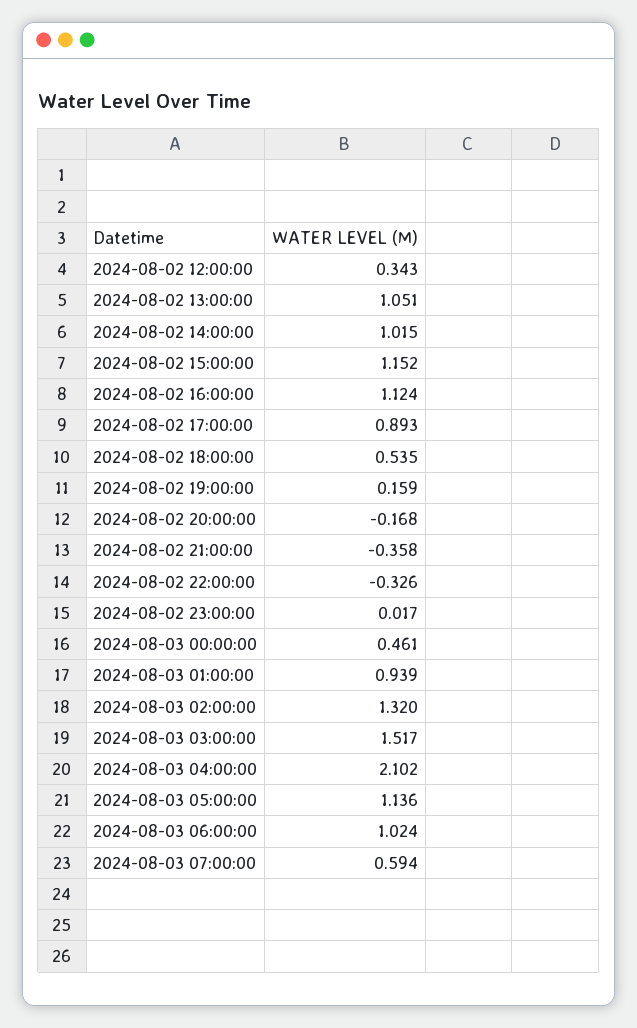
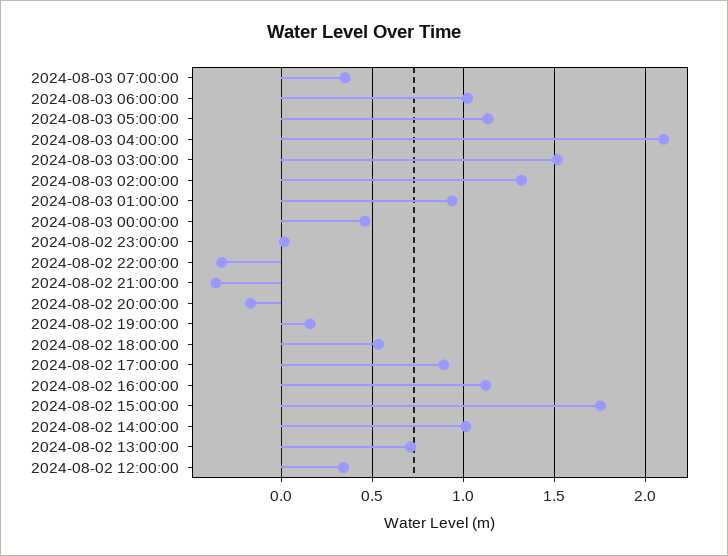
  {
    "2024-08-02 12:00:00": 0.343,
-   "2024-08-02 13:00:00": 1.051,
+   "2024-08-02 13:00:00": 0.7,
    "2024-08-02 14:00:00": 1.015,
-   "2024-08-02 15:00:00": 1.152,
+   "2024-08-02 15:00:00": 1.75,
    "2024-08-02 16:00:00": 1.124,
    "2024-08-02 17:00:00": 0.893,
    "2024-08-02 18:00:00": 0.535,
    "2024-08-02 19:00:00": 0.159,
    "2024-08-02 20:00:00": -0.168,
    "2024-08-02 21:00:00": -0.358,
    "2024-08-02 22:00:00": -0.326,
    "2024-08-02 23:00:00": 0.017,
    "2024-08-03 00:00:00": 0.461,
    "2024-08-03 01:00:00": 0.939,
    "2024-08-03 02:00:00": 1.32,
    "2024-08-03 03:00:00": 1.517,
    "2024-08-03 04:00:00": 2.102,
    "2024-08-03 05:00:00": 1.136,
    "2024-08-03 06:00:00": 1.024,
-   "2024-08-03 07:00:00": 0.594
+   "2024-08-03 07:00:00": 0.35
  }

